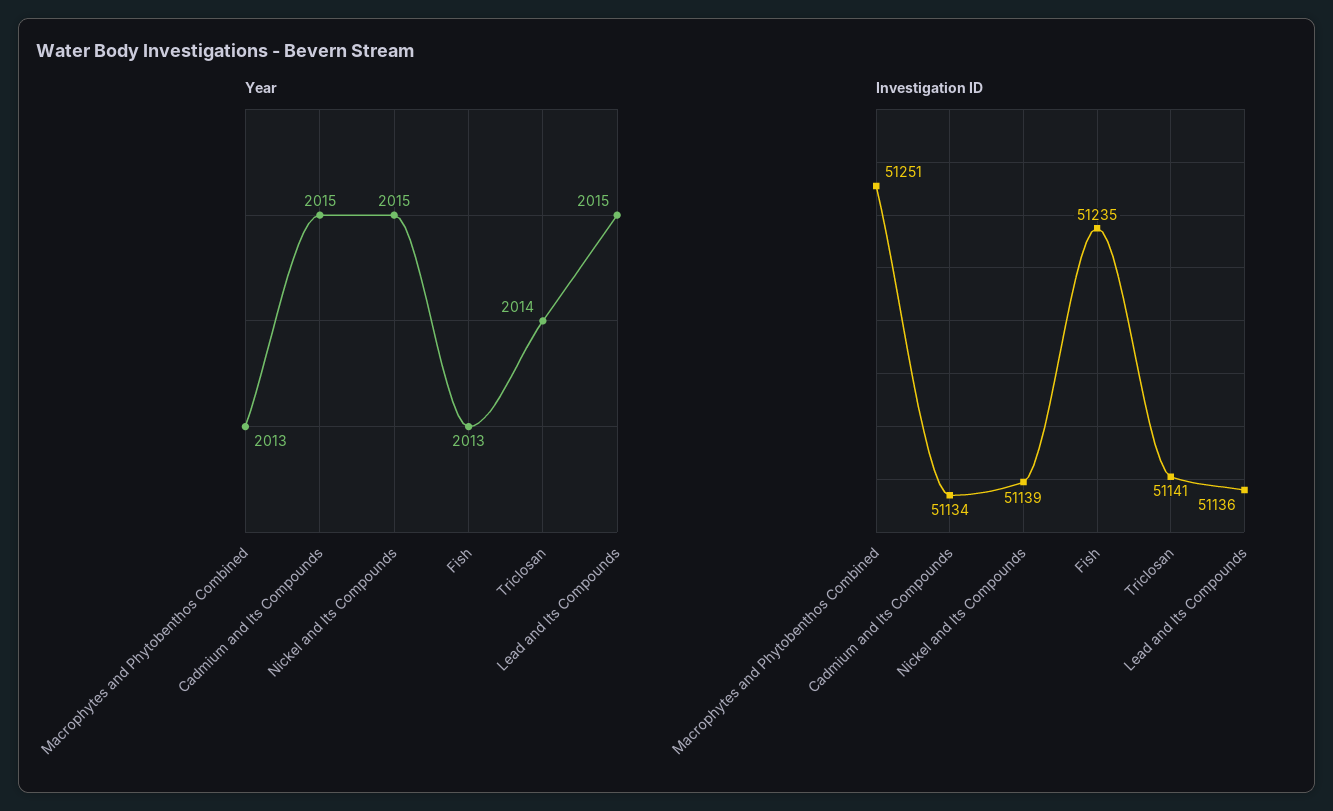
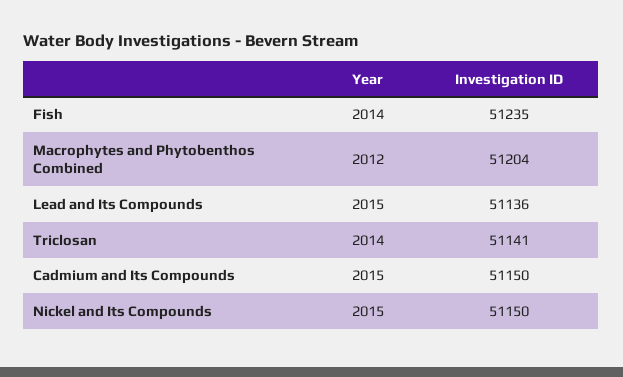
  {
    "Year": {
-     "Macrophytes and Phytobenthos Combined": 2013,
+     "Macrophytes and Phytobenthos Combined": 2012,
      "Cadmium and Its Compounds": 2015,
      "Nickel and Its Compounds": 2015,
-     "Fish": 2013,
+     "Fish": 2014,
      "Triclosan": 2014,
      "Lead and Its Compounds": 2015
    },
    "Investigation ID": {
-     "Macrophytes and Phytobenthos Combined": 51251,
+     "Macrophytes and Phytobenthos Combined": 51204,
-     "Cadmium and Its Compounds": 51134,
+     "Cadmium and Its Compounds": 51150,
-     "Nickel and Its Compounds": 51139,
+     "Nickel and Its Compounds": 51150,
      "Fish": 51235,
      "Triclosan": 51141,
      "Lead and Its Compounds": 51136
    }
  }

